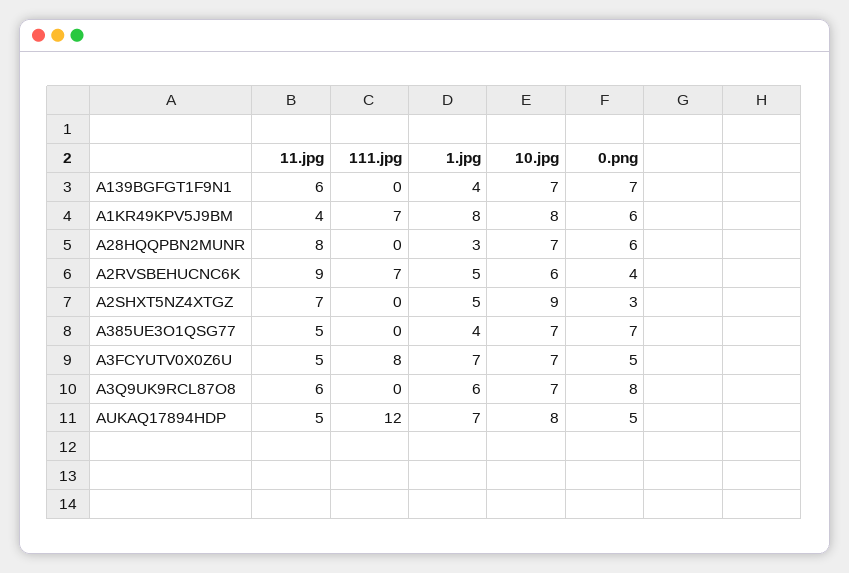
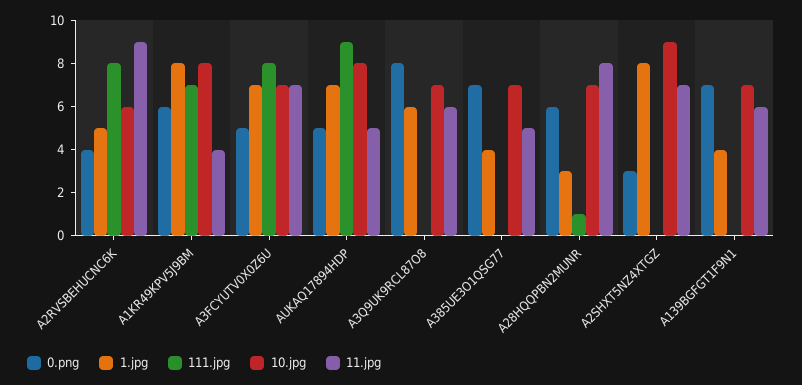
  {
    "11.jpg": {
      "A139BGFGT1F9N1": 6,
      "A1KR49KPV5J9BM": 4,
      "A28HQQPBN2MUNR": 8,
      "A2RVSBEHUCNC6K": 9,
      "A2SHXT5NZ4XTGZ": 7,
      "A385UE3O1QSG77": 5,
-     "A3FCYUTV0X0Z6U": 5,
+     "A3FCYUTV0X0Z6U": 7,
      "A3Q9UK9RCL87O8": 6,
      "AUKAQ17894HDP": 5
    },
    "111.jpg": {
      "A139BGFGT1F9N1": 0,
      "A1KR49KPV5J9BM": 7,
-     "A28HQQPBN2MUNR": 0,
+     "A28HQQPBN2MUNR": 1,
-     "A2RVSBEHUCNC6K": 7,
+     "A2RVSBEHUCNC6K": 8,
      "A2SHXT5NZ4XTGZ": 0,
      "A385UE3O1QSG77": 0,
      "A3FCYUTV0X0Z6U": 8,
      "A3Q9UK9RCL87O8": 0,
-     "AUKAQ17894HDP": 12
+     "AUKAQ17894HDP": 9
    },
    "1.jpg": {
      "A139BGFGT1F9N1": 4,
      "A1KR49KPV5J9BM": 8,
      "A28HQQPBN2MUNR": 3,
      "A2RVSBEHUCNC6K": 5,
-     "A2SHXT5NZ4XTGZ": 5,
+     "A2SHXT5NZ4XTGZ": 8,
      "A385UE3O1QSG77": 4,
      "A3FCYUTV0X0Z6U": 7,
      "A3Q9UK9RCL87O8": 6,
      "AUKAQ17894HDP": 7
    },
    "10.jpg": {
      "A139BGFGT1F9N1": 7,
      "A1KR49KPV5J9BM": 8,
      "A28HQQPBN2MUNR": 7,
      "A2RVSBEHUCNC6K": 6,
      "A2SHXT5NZ4XTGZ": 9,
      "A385UE3O1QSG77": 7,
      "A3FCYUTV0X0Z6U": 7,
      "A3Q9UK9RCL87O8": 7,
      "AUKAQ17894HDP": 8
    },
    "0.png": {
      "A139BGFGT1F9N1": 7,
      "A1KR49KPV5J9BM": 6,
      "A28HQQPBN2MUNR": 6,
      "A2RVSBEHUCNC6K": 4,
      "A2SHXT5NZ4XTGZ": 3,
      "A385UE3O1QSG77": 7,
      "A3FCYUTV0X0Z6U": 5,
      "A3Q9UK9RCL87O8": 8,
      "AUKAQ17894HDP": 5
    }
  }

